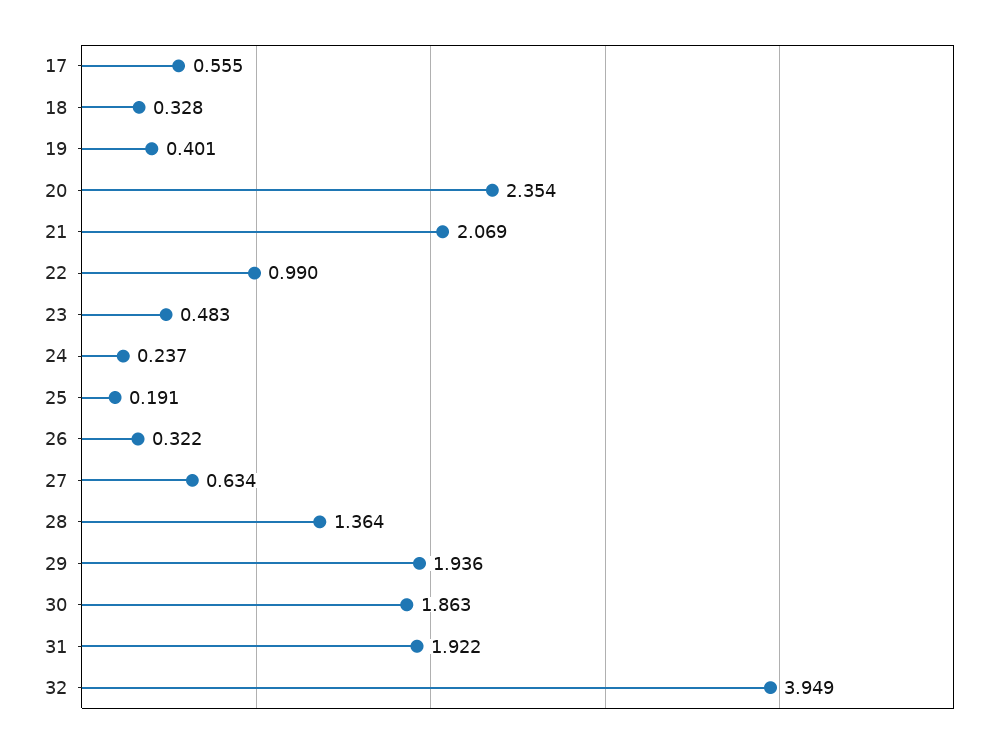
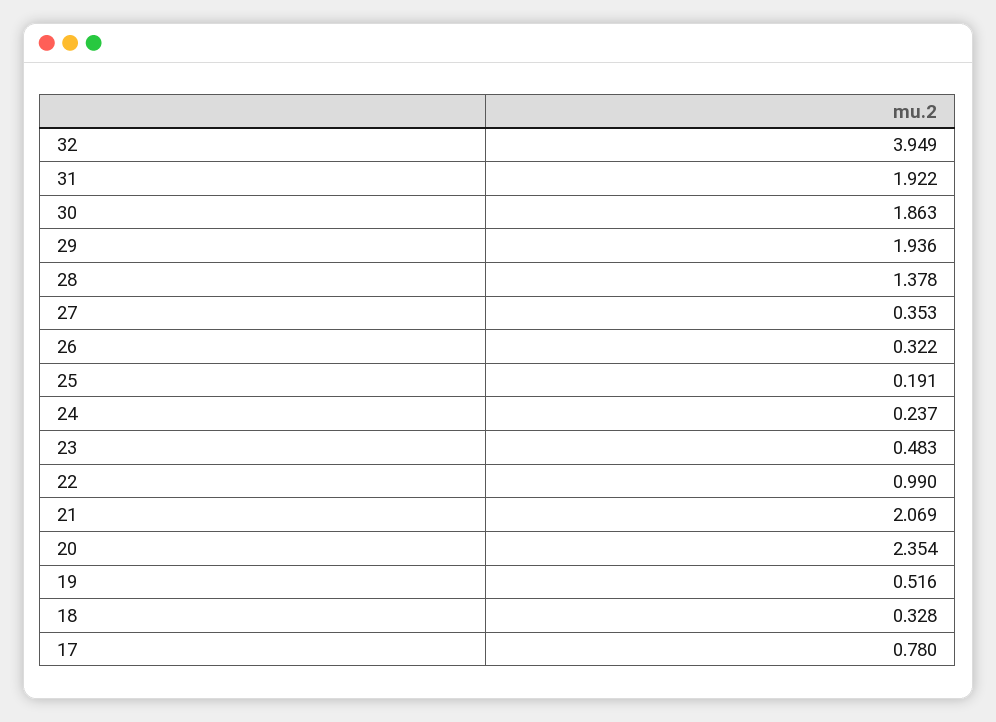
  {
-   "17": 0.555,
+   "17": 0.78,
    "18": 0.328,
-   "19": 0.401,
+   "19": 0.516,
    "20": 2.354,
    "21": 2.069,
    "22": 0.99,
    "23": 0.483,
    "24": 0.237,
    "25": 0.191,
    "26": 0.322,
-   "27": 0.634,
+   "27": 0.353,
-   "28": 1.364,
+   "28": 1.378,
    "29": 1.936,
    "30": 1.863,
    "31": 1.922,
    "32": 3.949
  }

